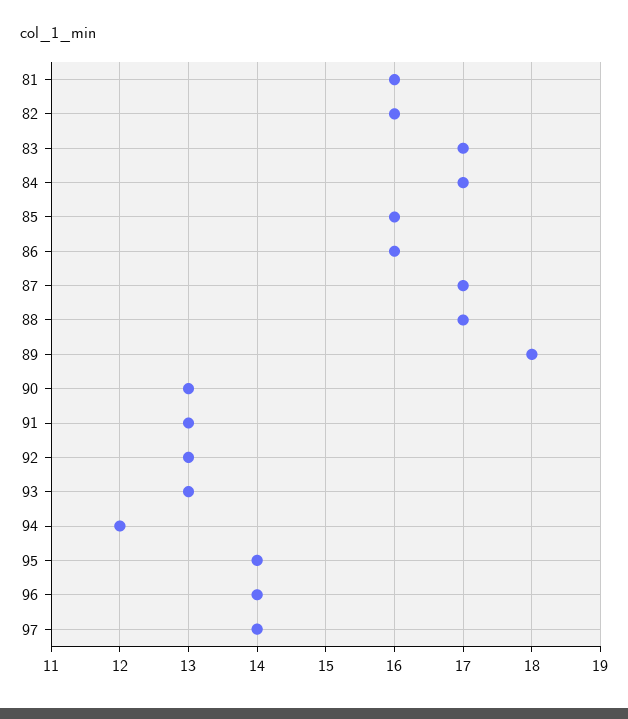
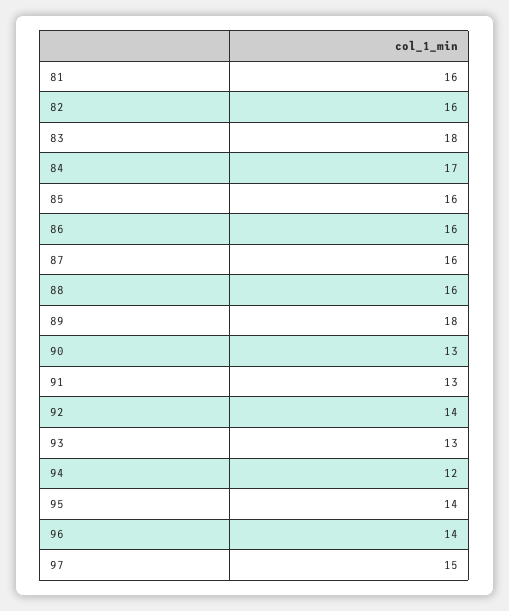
  {
    "81": 16,
    "82": 16,
-   "83": 17,
+   "83": 18,
    "84": 17,
    "85": 16,
    "86": 16,
-   "87": 17,
+   "87": 16,
-   "88": 17,
+   "88": 16,
    "89": 18,
    "90": 13,
    "91": 13,
-   "92": 13,
+   "92": 14,
    "93": 13,
    "94": 12,
    "95": 14,
    "96": 14,
-   "97": 14
+   "97": 15
  }

